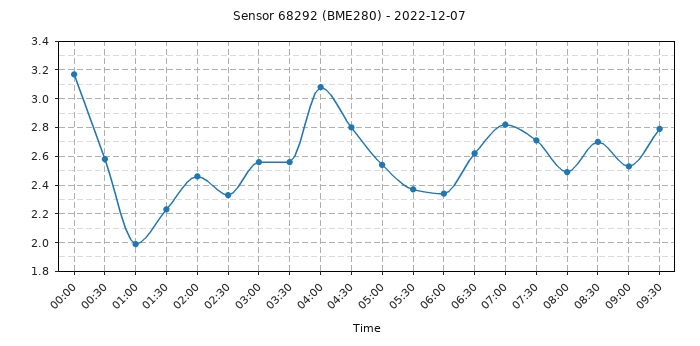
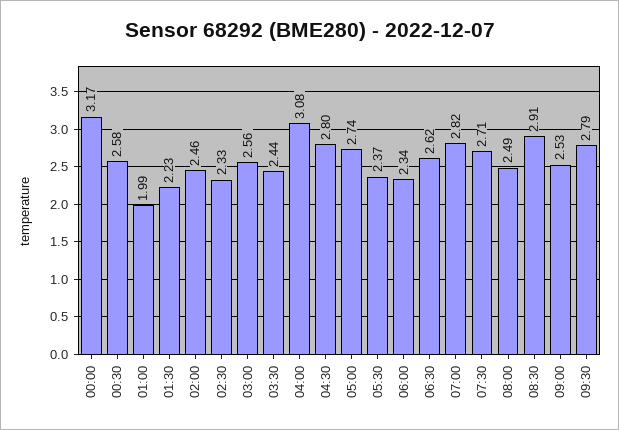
  {
    "00:00": 3.17,
    "00:30": 2.58,
    "01:00": 1.99,
    "01:30": 2.23,
    "02:00": 2.46,
    "02:30": 2.33,
    "03:00": 2.56,
-   "03:30": 2.55,
+   "03:30": 2.44,
    "04:00": 3.08,
    "04:30": 2.8,
-   "05:00": 2.55,
+   "05:00": 2.74,
    "05:30": 2.37,
    "06:00": 2.34,
    "06:30": 2.62,
    "07:00": 2.82,
    "07:30": 2.71,
    "08:00": 2.49,
-   "08:30": 2.7,
+   "08:30": 2.91,
    "09:00": 2.53,
    "09:30": 2.79
  }

